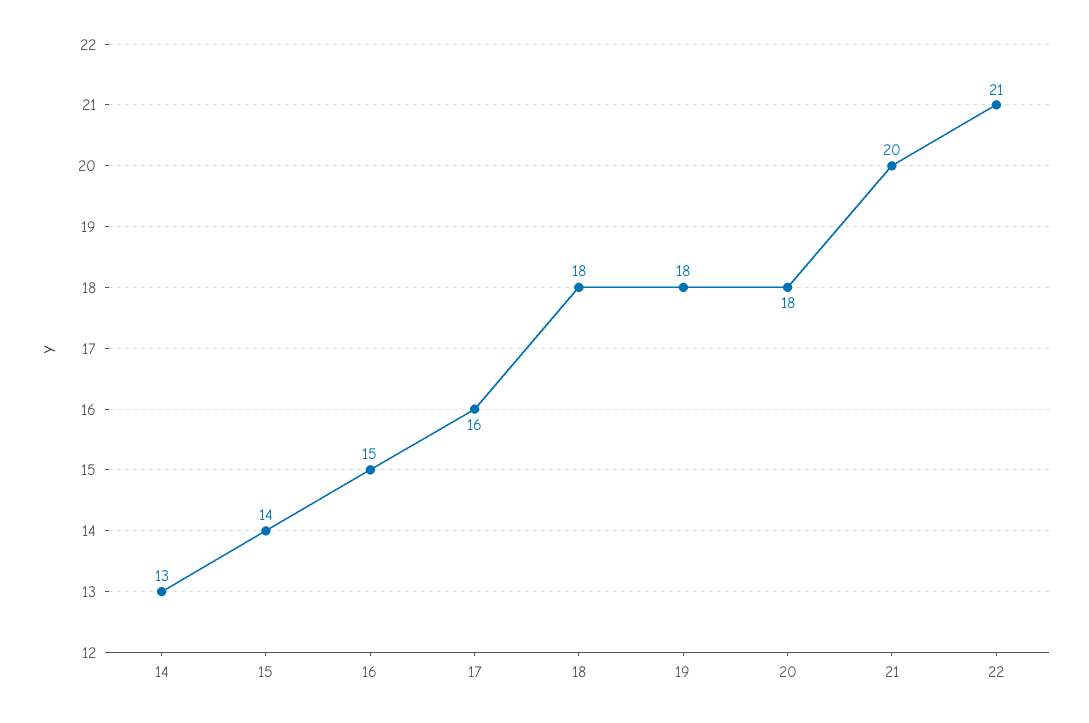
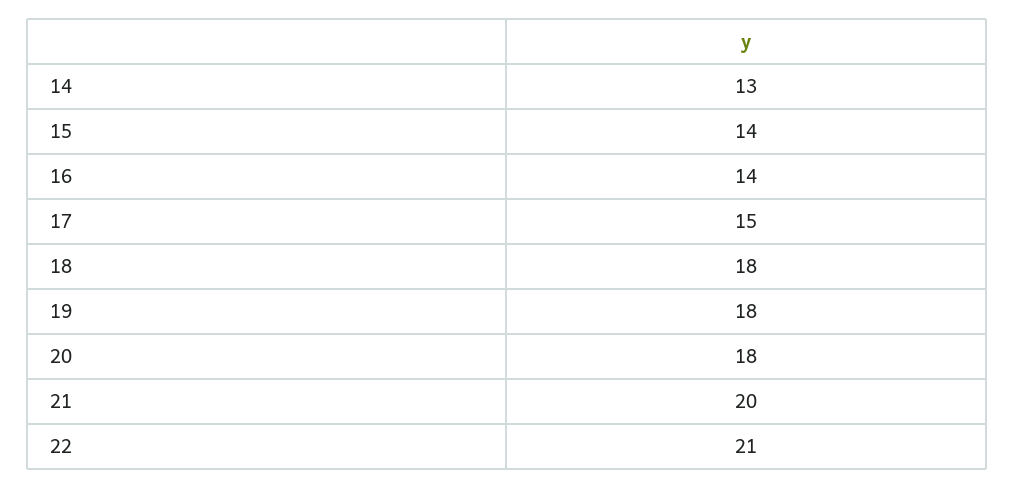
  {
    "14": 13,
    "15": 14,
-   "16": 15,
+   "16": 14,
-   "17": 16,
+   "17": 15,
    "18": 18,
    "19": 18,
    "20": 18,
    "21": 20,
    "22": 21
  }

